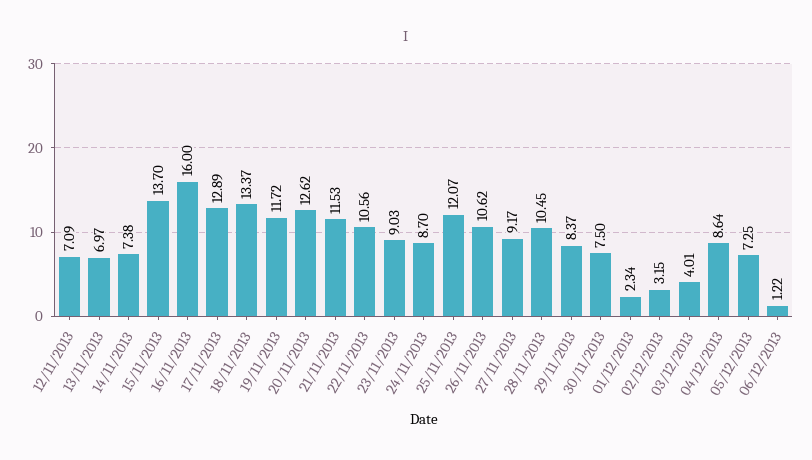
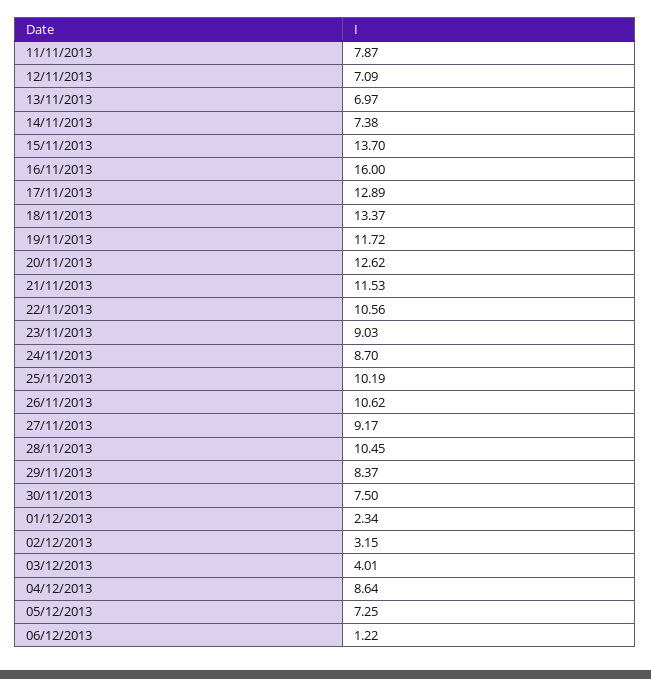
  {
    "12/11/2013": 7.09,
    "13/11/2013": 6.97,
    "14/11/2013": 7.38,
    "15/11/2013": 13.7,
    "16/11/2013": 16,
    "17/11/2013": 12.89,
    "18/11/2013": 13.37,
    "19/11/2013": 11.72,
    "20/11/2013": 12.62,
    "21/11/2013": 11.53,
    "22/11/2013": 10.56,
    "23/11/2013": 9.03,
    "24/11/2013": 8.7,
-   "25/11/2013": 12.07,
+   "25/11/2013": 10.19,
    "26/11/2013": 10.62,
    "27/11/2013": 9.17,
    "28/11/2013": 10.45,
    "29/11/2013": 8.37,
    "30/11/2013": 7.5,
    "01/12/2013": 2.34,
    "02/12/2013": 3.15,
    "03/12/2013": 4.01,
    "04/12/2013": 8.64,
    "05/12/2013": 7.25,
-   "06/12/2013": 1.22
+   "06/12/2013": 1.22,
+   "11/11/2013": 7.87
  }

